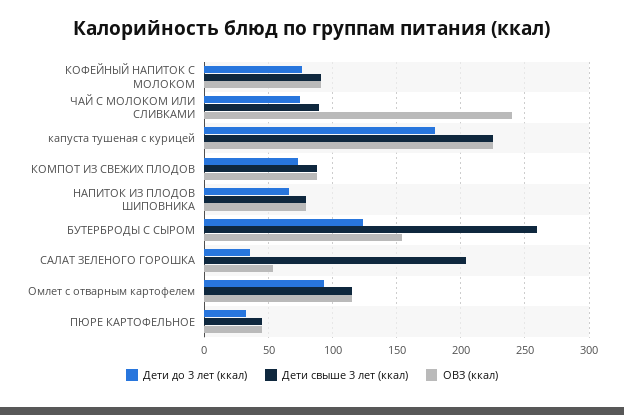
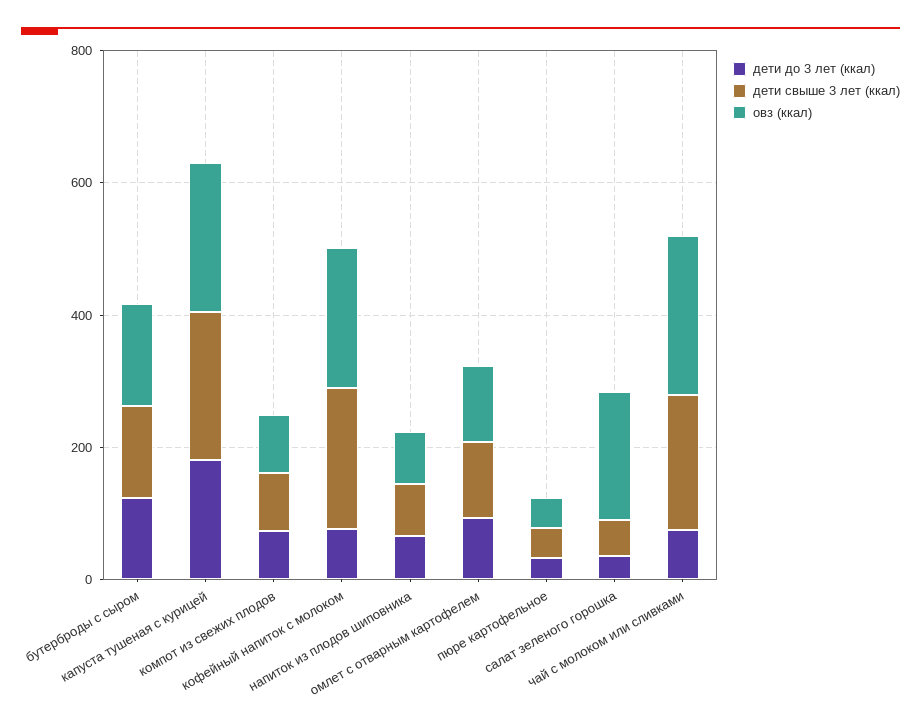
  {
    "Дети до 3 лет (ккал)": {
      "КОФЕЙНЫЙ НАПИТОК С МОЛОКОМ": 75,
      "ЧАЙ С МОЛОКОМ ИЛИ СЛИВКАМИ": 75,
      "капуста тушеная с курицей": 180,
      "КОМПОТ ИЗ СВЕЖИХ ПЛОДОВ": 75,
      "НАПИТОК ИЗ ПЛОДОВ ШИПОВНИКА": 65,
      "БУТЕРБРОДЫ С СЫРОМ": 125,
      "САЛАТ ЗЕЛЕНОГО ГОРОШКА": 35,
      "Омлет с отварным картофелем": 95,
      "ПЮРЕ КАРТОФЕЛЬНОЕ": 30
    },
    "Дети свыше 3 лет (ккал)": {
-     "КОФЕЙНЫЙ НАПИТОК С МОЛОКОМ": 90,
+     "КОФЕЙНЫЙ НАПИТОК С МОЛОКОМ": 200,
-     "ЧАЙ С МОЛОКОМ ИЛИ СЛИВКАМИ": 90,
+     "ЧАЙ С МОЛОКОМ ИЛИ СЛИВКАМИ": 200,
      "капуста тушеная с курицей": 225,
      "КОМПОТ ИЗ СВЕЖИХ ПЛОДОВ": 90,
      "НАПИТОК ИЗ ПЛОДОВ ШИПОВНИКА": 80,
-     "БУТЕРБРОДЫ С СЫРОМ": 260,
+     "БУТЕРБРОДЫ С СЫРОМ": 150,
-     "САЛАТ ЗЕЛЕНОГО ГОРОШКА": 205,
+     "САЛАТ ЗЕЛЕНОГО ГОРОШКА": 50,
      "Омлет с отварным картофелем": 115,
      "ПЮРЕ КАРТОФЕЛЬНОЕ": 45
    },
    "ОВЗ (ккал)": {
-     "КОФЕЙНЫЙ НАПИТОК С МОЛОКОМ": 90,
+     "КОФЕЙНЫЙ НАПИТОК С МОЛОКОМ": 200,
      "ЧАЙ С МОЛОКОМ ИЛИ СЛИВКАМИ": 240,
      "капуста тушеная с курицей": 225,
      "КОМПОТ ИЗ СВЕЖИХ ПЛОДОВ": 90,
      "НАПИТОК ИЗ ПЛОДОВ ШИПОВНИКА": 80,
      "БУТЕРБРОДЫ С СЫРОМ": 155,
-     "САЛАТ ЗЕЛЕНОГО ГОРОШКА": 55,
+     "САЛАТ ЗЕЛЕНОГО ГОРОШКА": 200,
      "Омлет с отварным картофелем": 115,
      "ПЮРЕ КАРТОФЕЛЬНОЕ": 45
    }
  }

